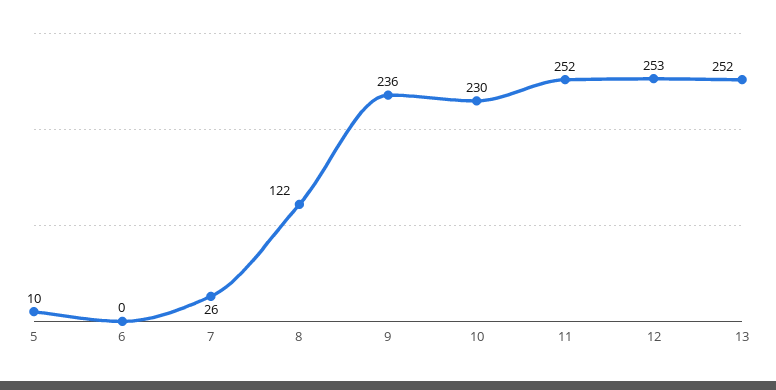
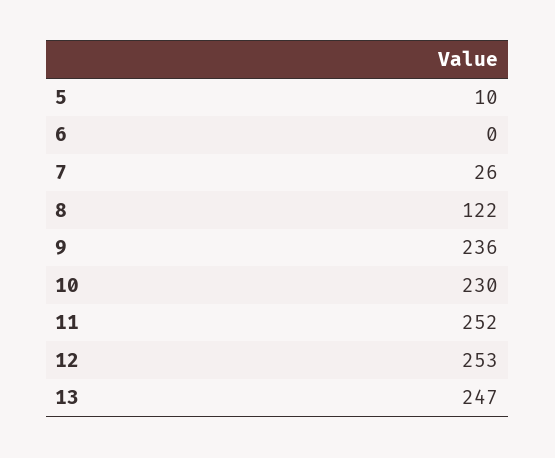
  {
    "5": 10,
    "6": 0,
    "7": 26,
    "8": 122,
    "9": 236,
    "10": 230,
    "11": 252,
    "12": 253,
-   "13": 252
+   "13": 247
  }

